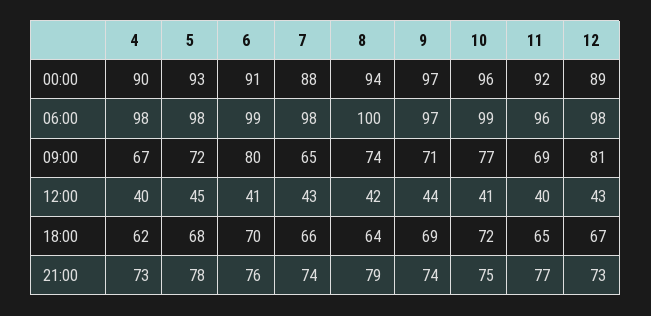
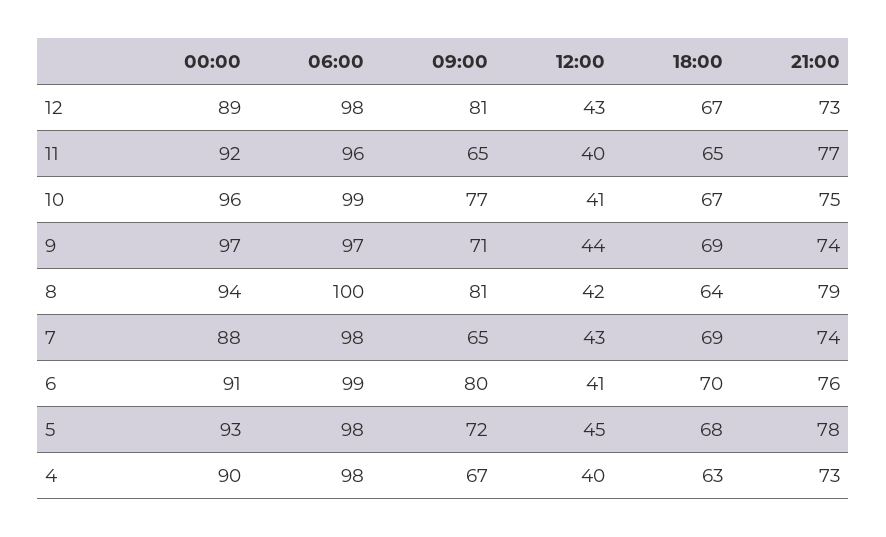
  {
    "4": {
      "00:00": 90,
      "06:00": 98,
      "09:00": 67,
      "12:00": 40,
-     "18:00": 62,
+     "18:00": 63,
      "21:00": 73
    },
    "5": {
      "00:00": 93,
      "06:00": 98,
      "09:00": 72,
      "12:00": 45,
      "18:00": 68,
      "21:00": 78
    },
    "6": {
      "00:00": 91,
      "06:00": 99,
      "09:00": 80,
      "12:00": 41,
      "18:00": 70,
      "21:00": 76
    },
    "7": {
      "00:00": 88,
      "06:00": 98,
      "09:00": 65,
      "12:00": 43,
-     "18:00": 66,
+     "18:00": 69,
      "21:00": 74
    },
    "8": {
      "00:00": 94,
      "06:00": 100,
-     "09:00": 74,
+     "09:00": 81,
      "12:00": 42,
      "18:00": 64,
      "21:00": 79
    },
    "9": {
      "00:00": 97,
      "06:00": 97,
      "09:00": 71,
      "12:00": 44,
      "18:00": 69,
      "21:00": 74
    },
    "10": {
      "00:00": 96,
      "06:00": 99,
      "09:00": 77,
      "12:00": 41,
-     "18:00": 72,
+     "18:00": 67,
      "21:00": 75
    },
    "11": {
      "00:00": 92,
      "06:00": 96,
-     "09:00": 69,
+     "09:00": 65,
      "12:00": 40,
      "18:00": 65,
      "21:00": 77
    },
    "12": {
      "00:00": 89,
      "06:00": 98,
      "09:00": 81,
      "12:00": 43,
      "18:00": 67,
      "21:00": 73
    }
  }

